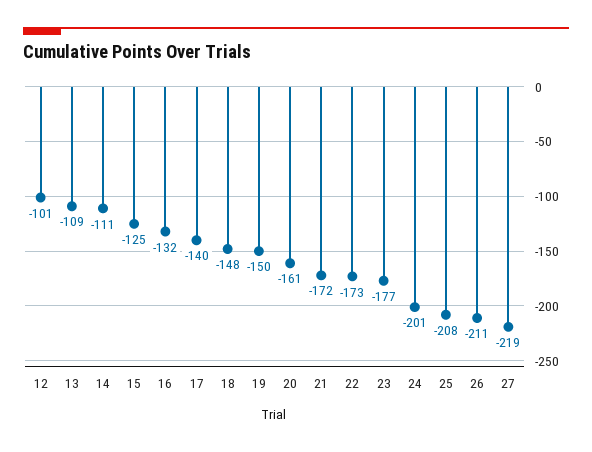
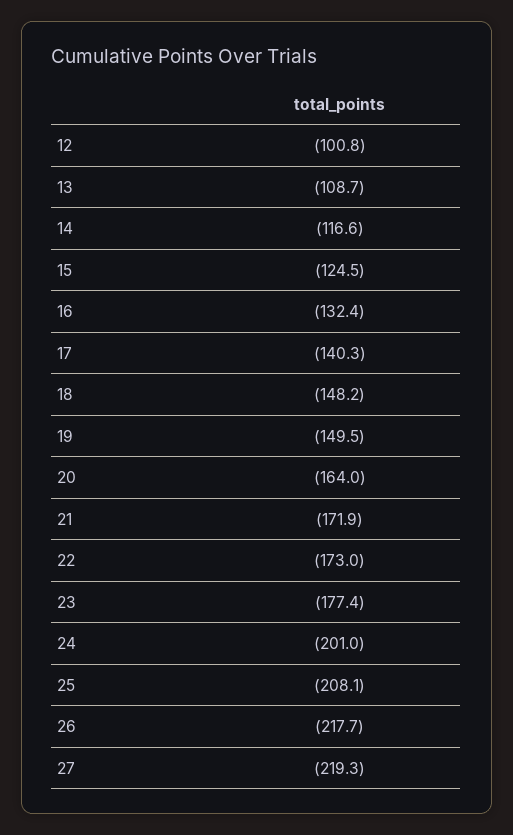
  {
    "12": -100.8,
    "13": -108.7,
-   "14": -111,
+   "14": -116.6,
    "15": -124.5,
    "16": -132.4,
    "17": -140.3,
    "18": -148.2,
    "19": -149.5,
-   "20": -161,
+   "20": -164,
    "21": -171.9,
    "22": -173,
    "23": -177.4,
    "24": -201,
    "25": -208.1,
-   "26": -211,
+   "26": -217.7,
    "27": -219.3
  }

